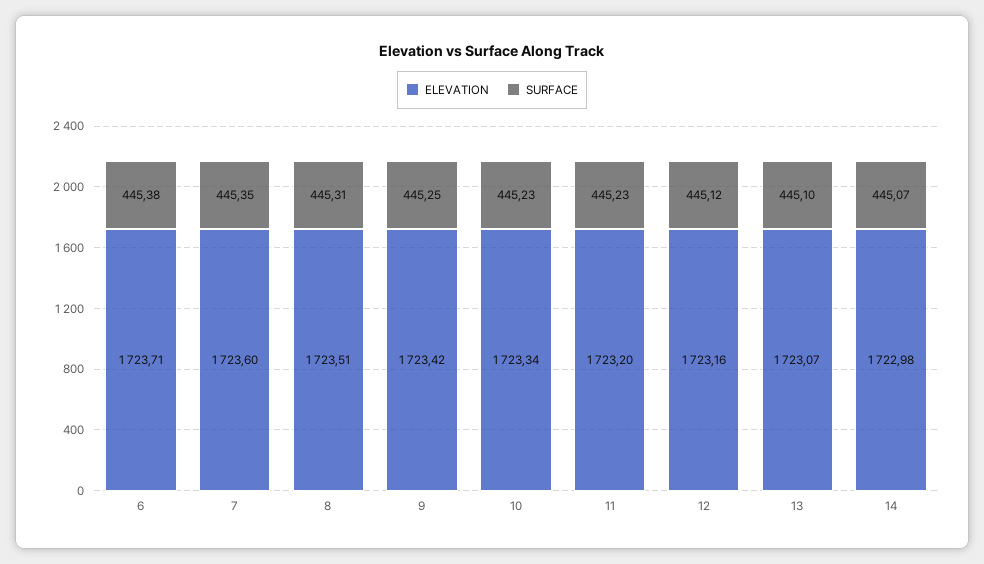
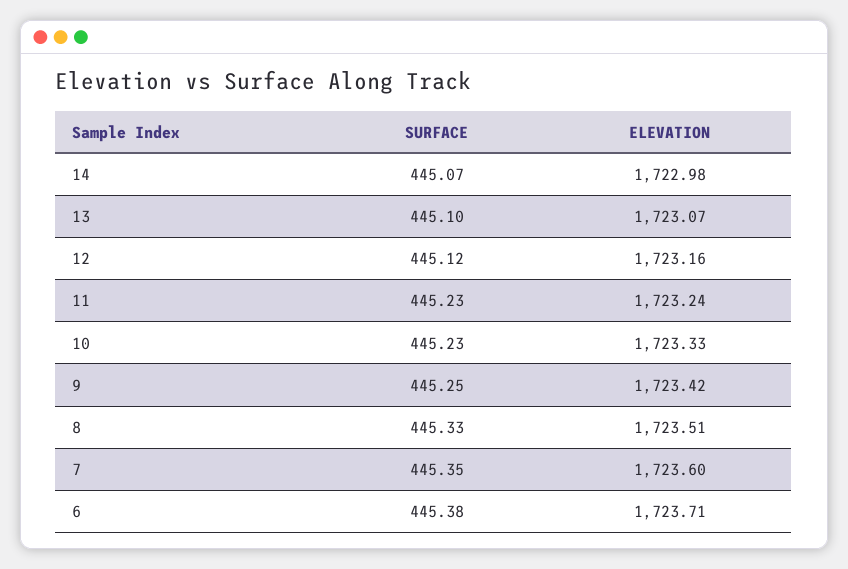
  {
    "ELEVATION": {
      "6": 1723.71,
      "7": 1723.6,
      "8": 1723.51,
      "9": 1723.42,
-     "10": 1723.34,
+     "10": 1723.33,
-     "11": 1723.2,
+     "11": 1723.24,
      "12": 1723.16,
      "13": 1723.07,
      "14": 1722.98
    },
    "SURFACE": {
      "6": 445.38,
      "7": 445.35,
-     "8": 445.31,
+     "8": 445.33,
      "9": 445.25,
      "10": 445.23,
      "11": 445.23,
      "12": 445.12,
      "13": 445.1,
      "14": 445.07
    }
  }

